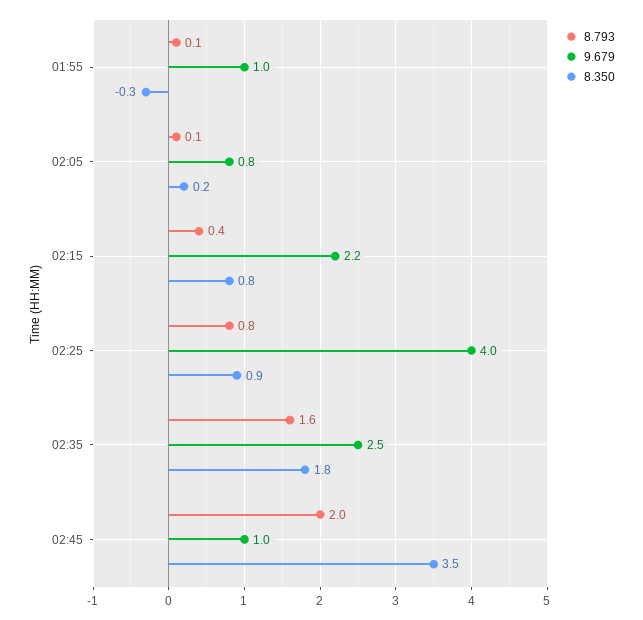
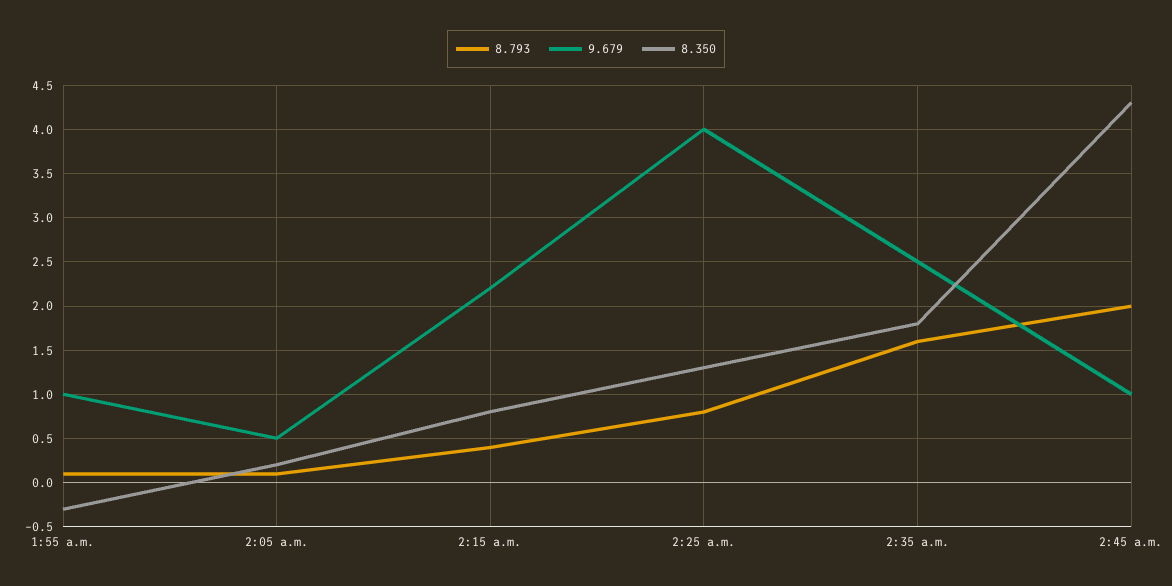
  {
    "8.793": {
      "01:55": 0.1,
      "02:05": 0.1,
      "02:15": 0.4,
      "02:25": 0.8,
      "02:35": 1.6,
      "02:45": 2
    },
    "9.679": {
      "01:55": 1,
-     "02:05": 0.8,
+     "02:05": 0.5,
      "02:15": 2.2,
      "02:25": 4,
      "02:35": 2.5,
      "02:45": 1
    },
    "8.350": {
      "01:55": -0.3,
      "02:05": 0.2,
      "02:15": 0.8,
-     "02:25": 0.9,
+     "02:25": 1.3,
      "02:35": 1.8,
-     "02:45": 3.5
+     "02:45": 4.3
    }
  }

